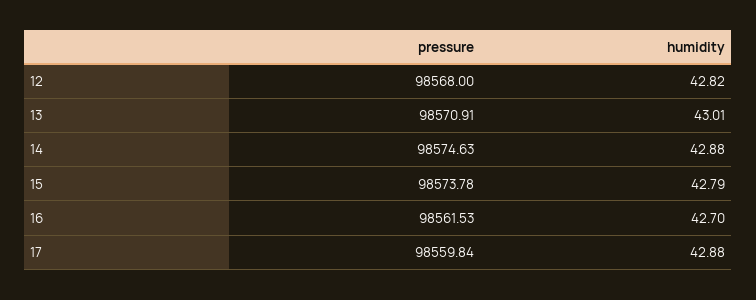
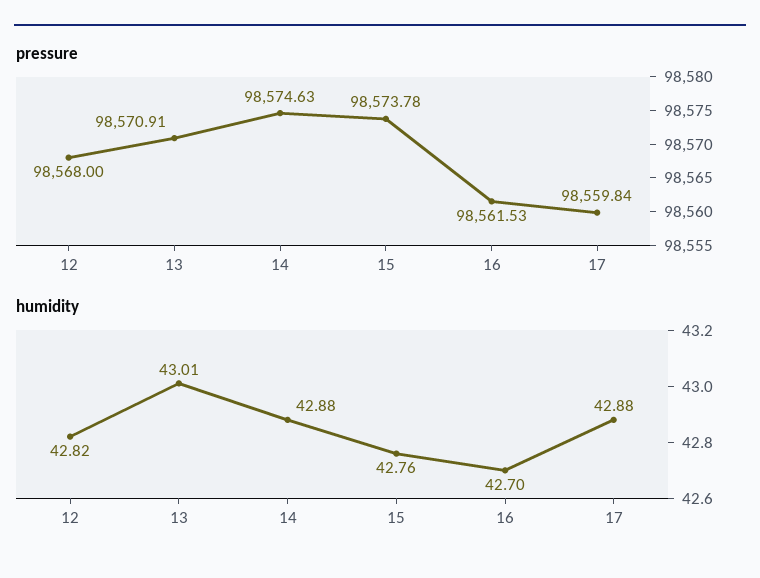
  {
    "pressure": {
      "12": 98568,
      "13": 98570.91,
      "14": 98574.63,
      "15": 98573.78,
      "16": 98561.53,
      "17": 98559.84
    },
    "humidity": {
      "12": 42.82,
      "13": 43.01,
      "14": 42.88,
-     "15": 42.79,
+     "15": 42.76,
      "16": 42.7,
      "17": 42.88
    }
  }

